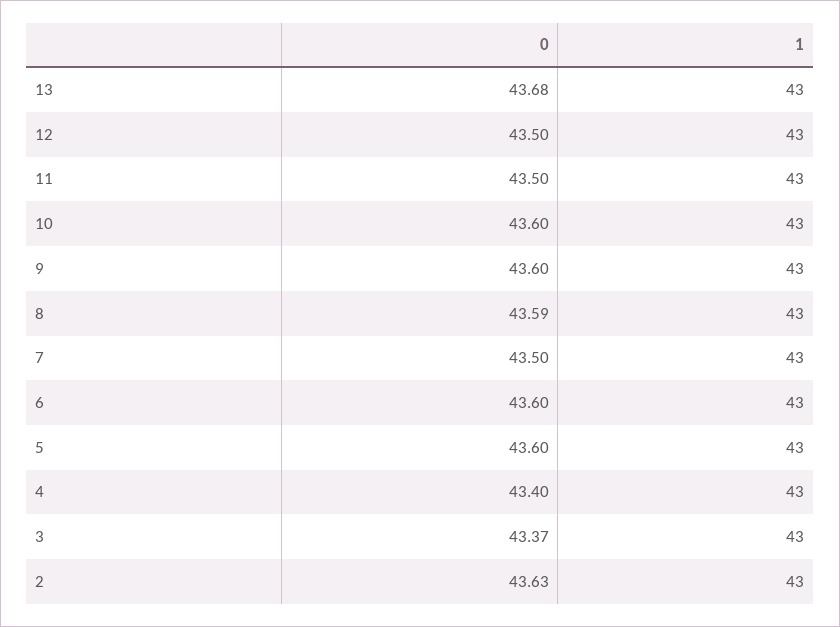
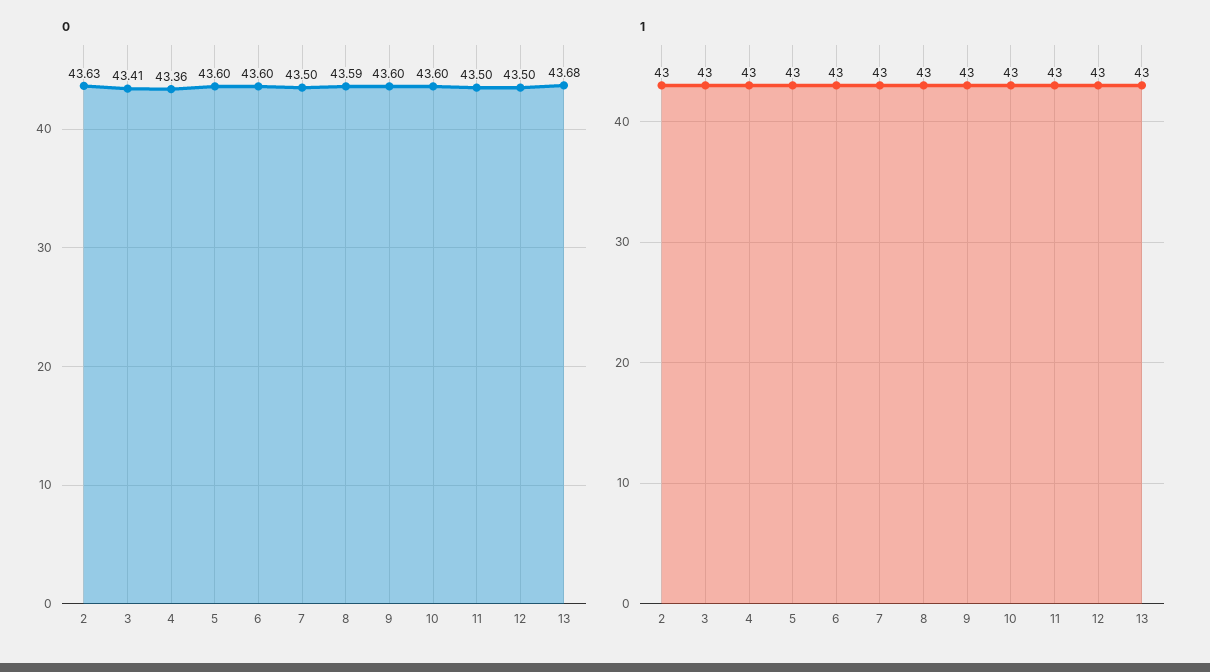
  {
    "0": {
      "13": 43.68,
      "12": 43.5,
      "11": 43.5,
      "10": 43.6,
      "9": 43.6,
      "8": 43.59,
      "7": 43.5,
      "6": 43.6,
      "5": 43.6,
-     "4": 43.4,
+     "4": 43.36,
-     "3": 43.37,
+     "3": 43.41,
      "2": 43.63
    },
    "1": {
      "13": 43,
      "12": 43,
      "11": 43,
      "10": 43,
      "9": 43,
      "8": 43,
      "7": 43,
      "6": 43,
      "5": 43,
      "4": 43,
      "3": 43,
      "2": 43
    }
  }

